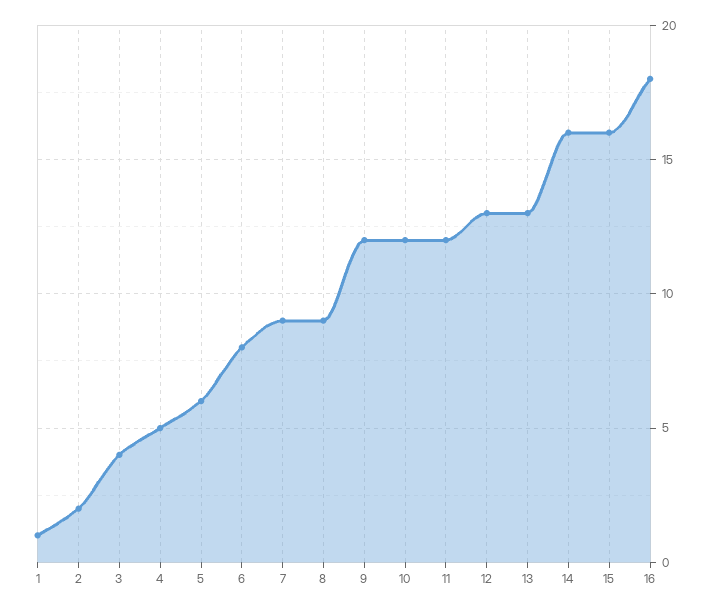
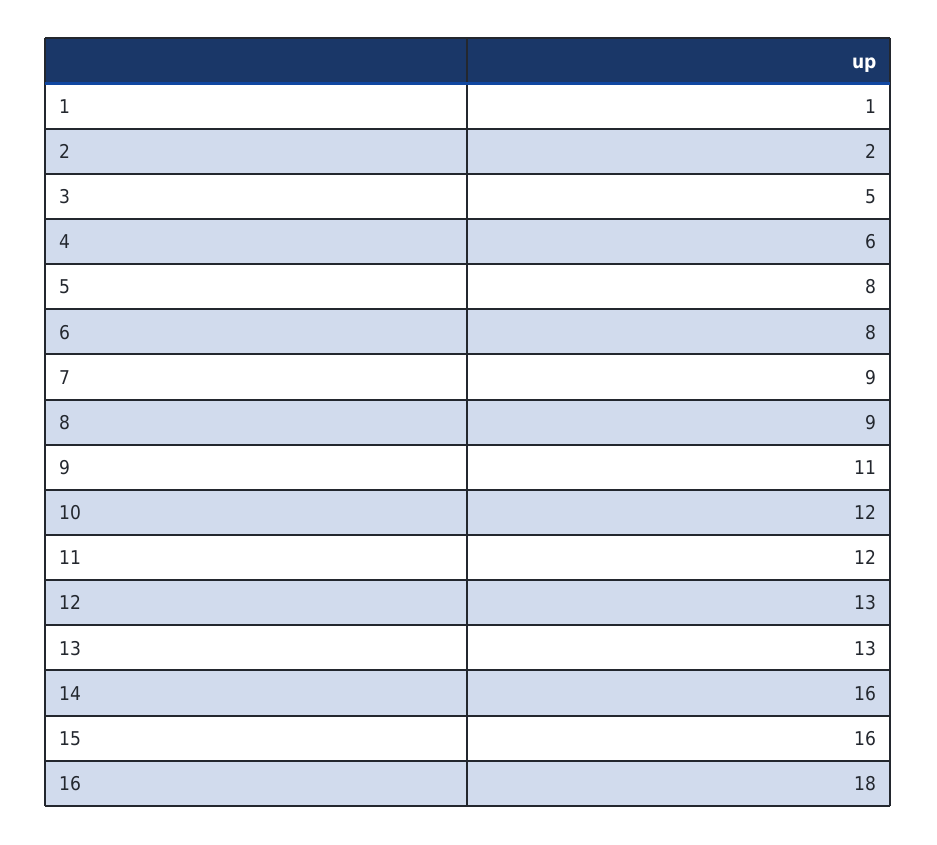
  {
    "1": 1,
    "2": 2,
-   "3": 4,
+   "3": 5,
-   "4": 5,
+   "4": 6,
-   "5": 6,
+   "5": 8,
    "6": 8,
    "7": 9,
    "8": 9,
-   "9": 12,
+   "9": 11,
    "10": 12,
    "11": 12,
    "12": 13,
    "13": 13,
    "14": 16,
    "15": 16,
    "16": 18
  }

